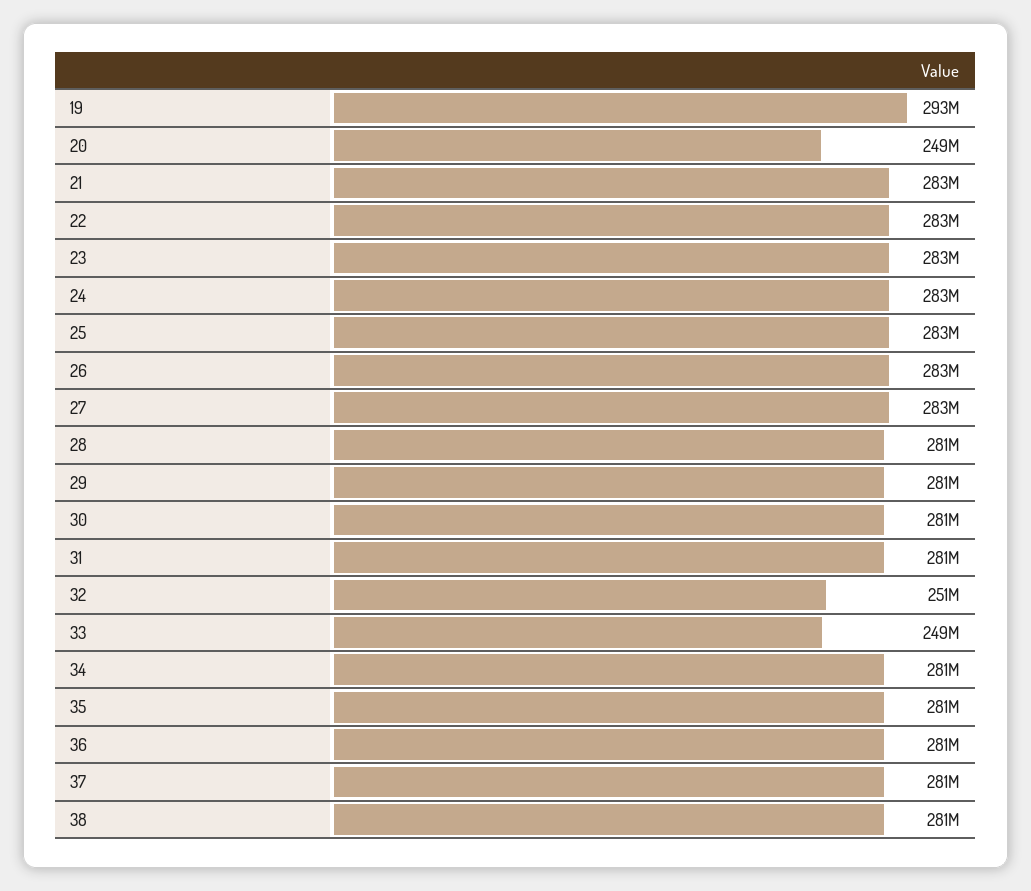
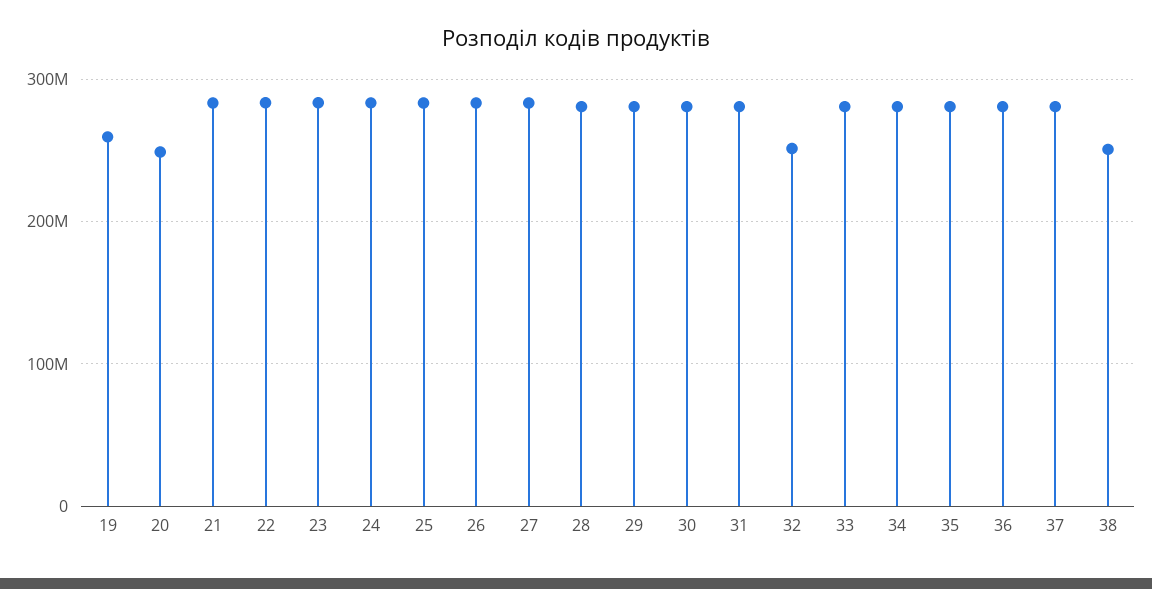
  {
-   "19": 293000000,
+   "19": 260000000,
    "20": 249000000,
    "21": 283000000,
    "22": 283000000,
    "23": 283000000,
    "24": 283000000,
    "25": 283000000,
    "26": 283000000,
    "27": 283000000,
    "28": 281000000,
    "29": 281000000,
    "30": 281000000,
    "31": 281000000,
    "32": 251000000,
-   "33": 249000000,
+   "33": 280000000,
    "34": 281000000,
    "35": 281000000,
    "36": 281000000,
    "37": 281000000,
-   "38": 281000000
+   "38": 250000000
  }

